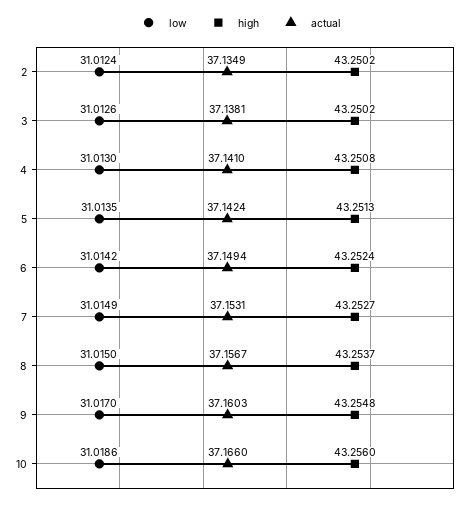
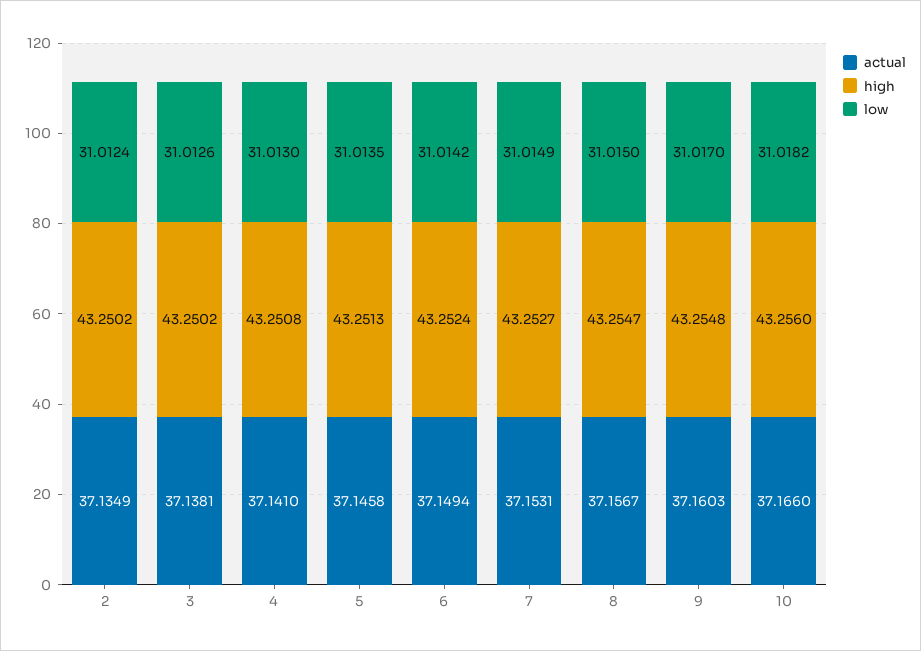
  {
    "low": {
      "2": 31.0124,
      "3": 31.0126,
      "4": 31.013,
      "5": 31.0135,
      "6": 31.0142,
      "7": 31.0149,
      "8": 31.015,
      "9": 31.017,
-     "10": 31.0186
+     "10": 31.0182
    },
    "high": {
      "2": 43.2502,
      "3": 43.2502,
      "4": 43.2508,
      "5": 43.2513,
      "6": 43.2524,
      "7": 43.2527,
-     "8": 43.2537,
+     "8": 43.2547,
      "9": 43.2548,
      "10": 43.256
    },
    "actual": {
      "2": 37.1349,
      "3": 37.1381,
      "4": 37.141,
-     "5": 37.1424,
+     "5": 37.1458,
      "6": 37.1494,
      "7": 37.1531,
      "8": 37.1567,
      "9": 37.1603,
      "10": 37.166
    }
  }

